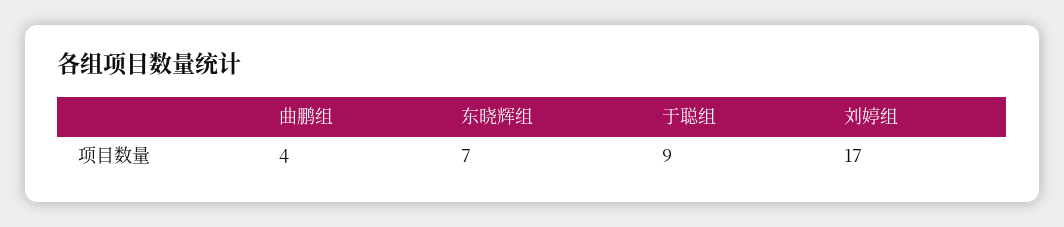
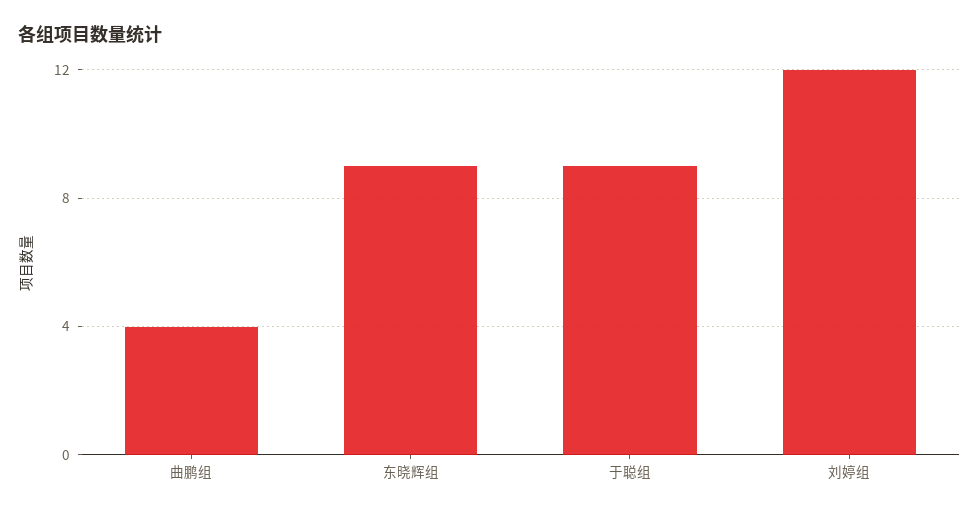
  {
    "曲鹏组": 4,
-   "东晓辉组": 7,
+   "东晓辉组": 9,
    "于聪组": 9,
-   "刘婷组": 17
+   "刘婷组": 12
  }

